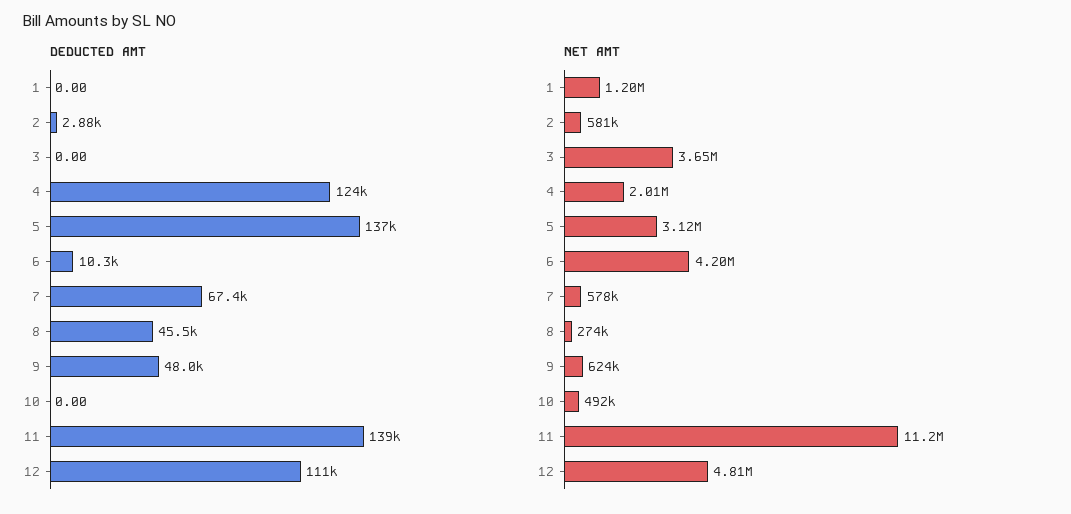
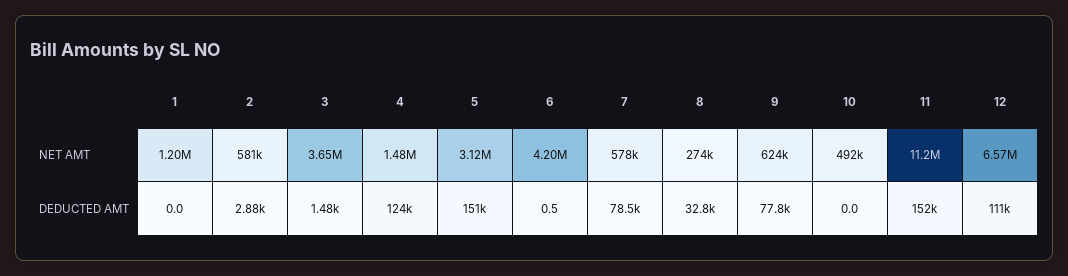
  {
    "DEDUCTED AMT": {
      "1": 0,
      "2": 2880,
-     "3": 0,
+     "3": 1480,
      "4": 124000,
-     "5": 137000,
+     "5": 151000,
-     "6": 10300,
+     "6": 0.5,
-     "7": 67400,
+     "7": 78500,
-     "8": 45500,
+     "8": 32800,
-     "9": 48000,
+     "9": 77800,
      "10": 0,
-     "11": 139000,
+     "11": 152000,
      "12": 111000
    },
    "NET AMT": {
      "1": 1200000,
      "2": 581000,
      "3": 3650000,
-     "4": 2010000,
+     "4": 1480000,
      "5": 3120000,
      "6": 4200000,
      "7": 578000,
      "8": 274000,
      "9": 624000,
      "10": 492000,
      "11": 11200000,
-     "12": 4810000
+     "12": 6570000
    }
  }

